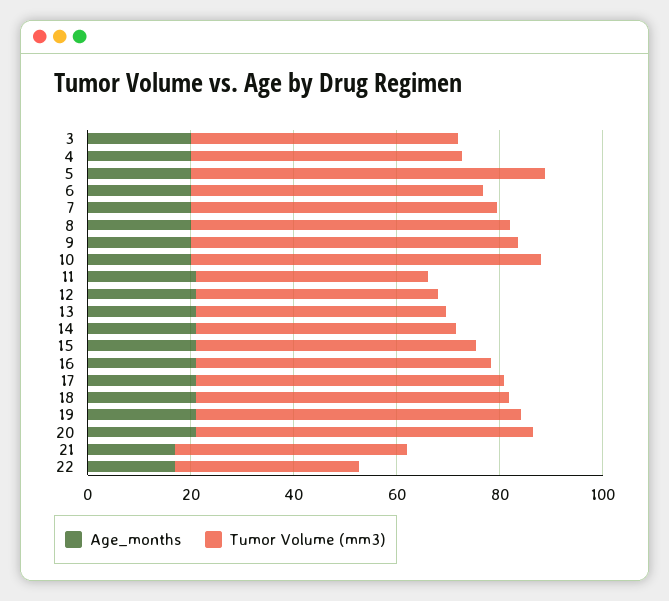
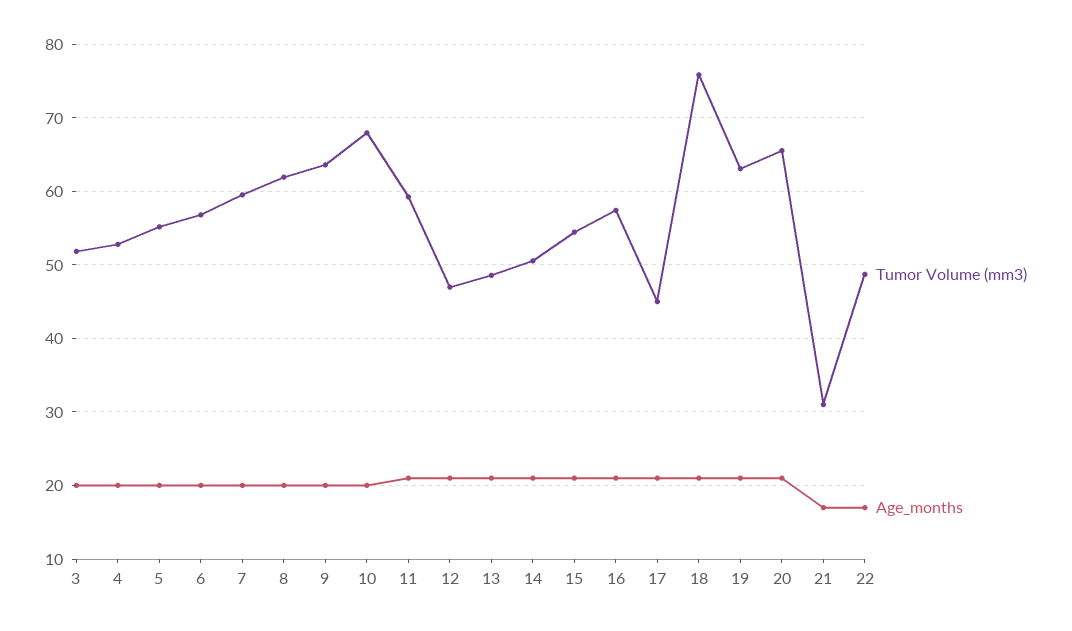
  {
    "Age_months": {
      "3": 20,
      "4": 20,
      "5": 20,
      "6": 20,
      "7": 20,
      "8": 20,
      "9": 20,
      "10": 20,
      "11": 21,
      "12": 21,
      "13": 21,
      "14": 21,
      "15": 21,
      "16": 21,
      "17": 21,
      "18": 21,
      "19": 21,
      "20": 21,
      "21": 17,
      "22": 17
    },
    "Tumor Volume (mm3)": {
      "3": 52,
      "4": 53,
-     "5": 70,
+     "5": 55,
      "6": 57,
      "7": 60,
      "8": 62,
      "9": 64,
      "10": 68,
-     "11": 45,
+     "11": 59,
      "12": 47,
      "13": 49,
      "14": 51,
      "15": 54,
      "16": 57,
-     "17": 60,
+     "17": 45,
-     "18": 60,
+     "18": 76,
      "19": 63,
      "20": 66,
-     "21": 45,
+     "21": 31,
-     "22": 35
+     "22": 49
    }
  }

